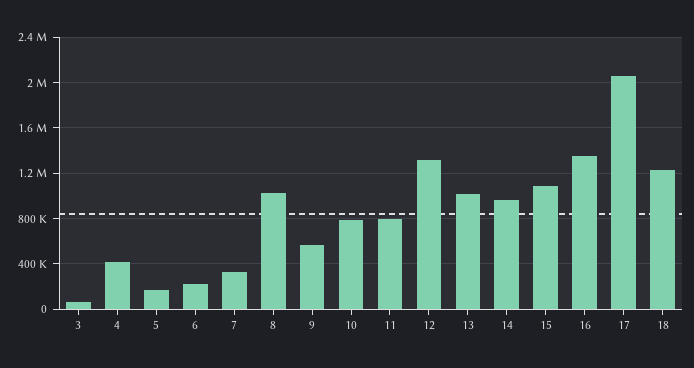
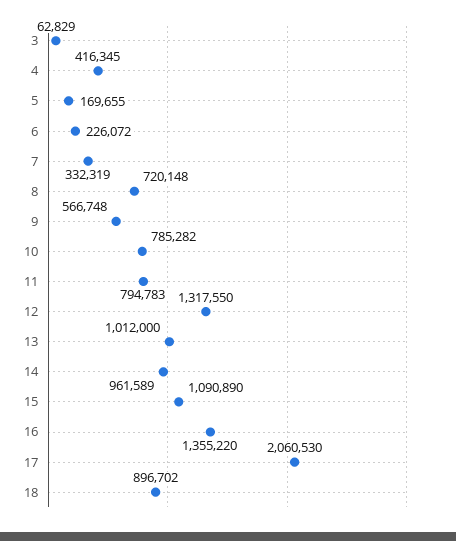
  {
    "3": 62829,
    "4": 416345,
    "5": 169655,
    "6": 226072,
    "7": 332319,
-   "8": 1000000,
+   "8": 720148,
    "9": 566748,
    "10": 785282,
    "11": 794783,
    "12": 1317550,
    "13": 1012000,
    "14": 961589,
    "15": 1090890,
    "16": 1355220,
    "17": 2060530,
-   "18": 1200000
+   "18": 896702
  }

